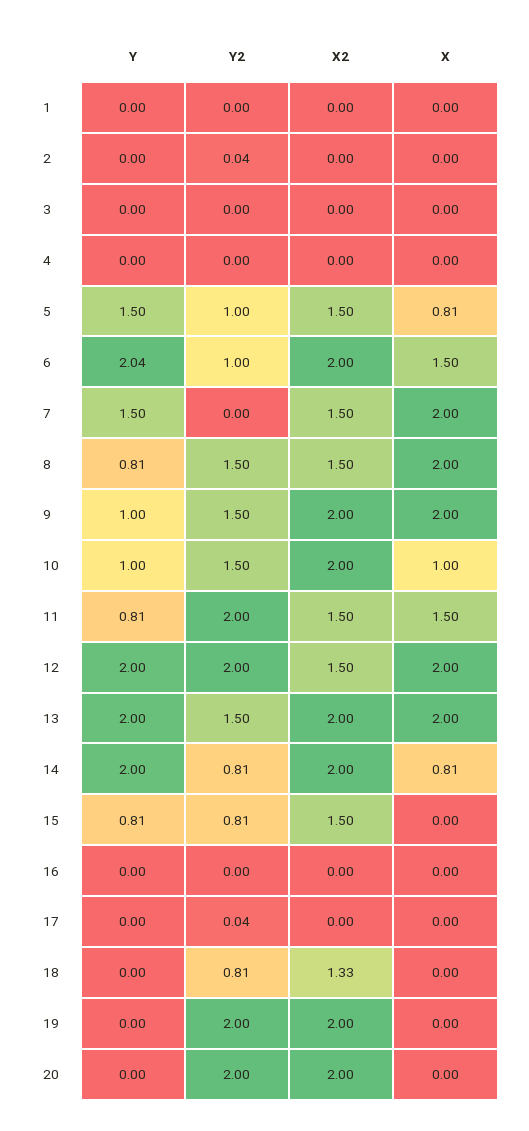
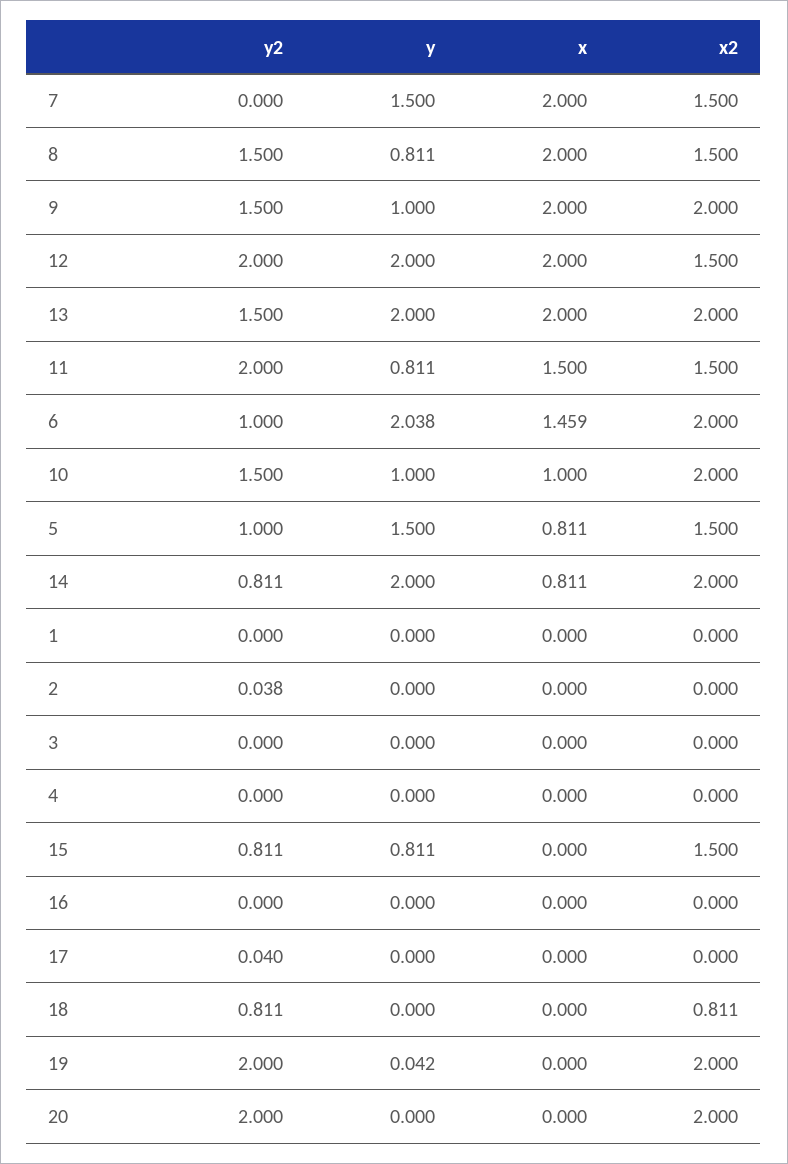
  {
    "Y": {
      "1": 0,
      "2": 0,
      "3": 0,
      "4": 0,
      "5": 1.5,
      "6": 2.038,
      "7": 1.5,
      "8": 0.811,
      "9": 1,
      "10": 1,
      "11": 0.811,
      "12": 2,
      "13": 2,
      "14": 2,
      "15": 0.811,
      "16": 0,
      "17": 0,
      "18": 0,
-     "19": 0,
+     "19": 0.042,
      "20": 0
    },
    "Y2": {
      "1": 0,
      "2": 0.038,
      "3": 0,
      "4": 0,
      "5": 1,
      "6": 1,
      "7": 0,
      "8": 1.5,
      "9": 1.5,
      "10": 1.5,
      "11": 2,
      "12": 2,
      "13": 1.5,
      "14": 0.811,
      "15": 0.811,
      "16": 0,
      "17": 0.04,
      "18": 0.811,
      "19": 2,
      "20": 2
    },
    "X2": {
      "1": 0,
      "2": 0,
      "3": 0,
      "4": 0,
      "5": 1.5,
      "6": 2,
      "7": 1.5,
      "8": 1.5,
      "9": 2,
      "10": 2,
      "11": 1.5,
      "12": 1.5,
      "13": 2,
      "14": 2,
      "15": 1.5,
      "16": 0,
      "17": 0,
-     "18": 1.33,
+     "18": 0.811,
      "19": 2,
      "20": 2
    },
    "X": {
      "1": 0,
      "2": 0,
      "3": 0,
      "4": 0,
      "5": 0.811,
-     "6": 1.5,
+     "6": 1.459,
      "7": 2,
      "8": 2,
      "9": 2,
      "10": 1,
      "11": 1.5,
      "12": 2,
      "13": 2,
      "14": 0.811,
      "15": 0,
      "16": 0,
      "17": 0,
      "18": 0,
      "19": 0,
      "20": 0
    }
  }

